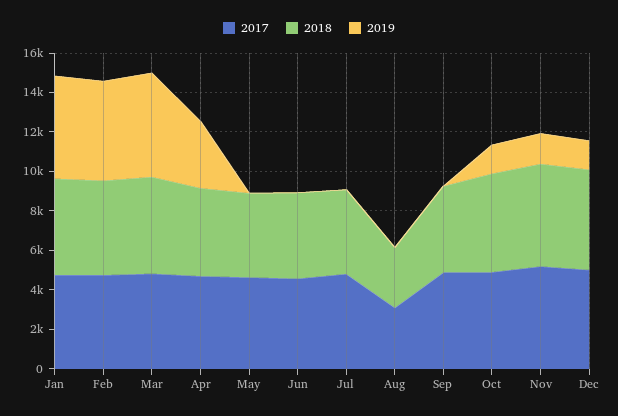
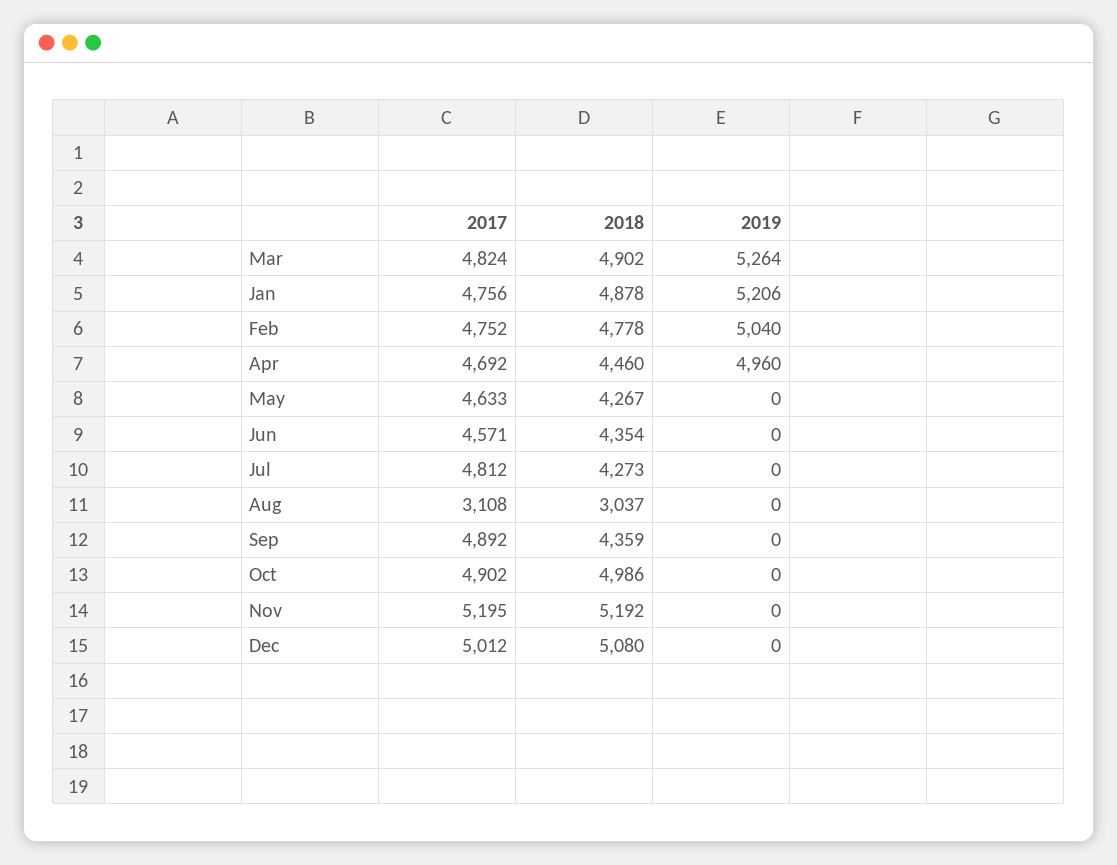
  {
    "2017": {
      "Jan": 4756,
      "Feb": 4752,
      "Mar": 4824,
      "Apr": 4692,
      "May": 4633,
      "Jun": 4571,
      "Jul": 4812,
      "Aug": 3108,
      "Sep": 4892,
      "Oct": 4902,
      "Nov": 5195,
      "Dec": 5012
    },
    "2018": {
      "Jan": 4878,
      "Feb": 4778,
      "Mar": 4902,
      "Apr": 4460,
      "May": 4267,
      "Jun": 4354,
      "Jul": 4273,
      "Aug": 3037,
      "Sep": 4359,
      "Oct": 4986,
      "Nov": 5192,
      "Dec": 5080
    },
    "2019": {
      "Jan": 5206,
      "Feb": 5040,
      "Mar": 5264,
-     "Apr": 3500,
+     "Apr": 4960,
      "May": 0,
      "Jun": 0,
      "Jul": 0,
      "Aug": 0,
      "Sep": 0,
-     "Oct": 1500,
+     "Oct": 0,
-     "Nov": 1500,
+     "Nov": 0,
-     "Dec": 1500
+     "Dec": 0
    }
  }

